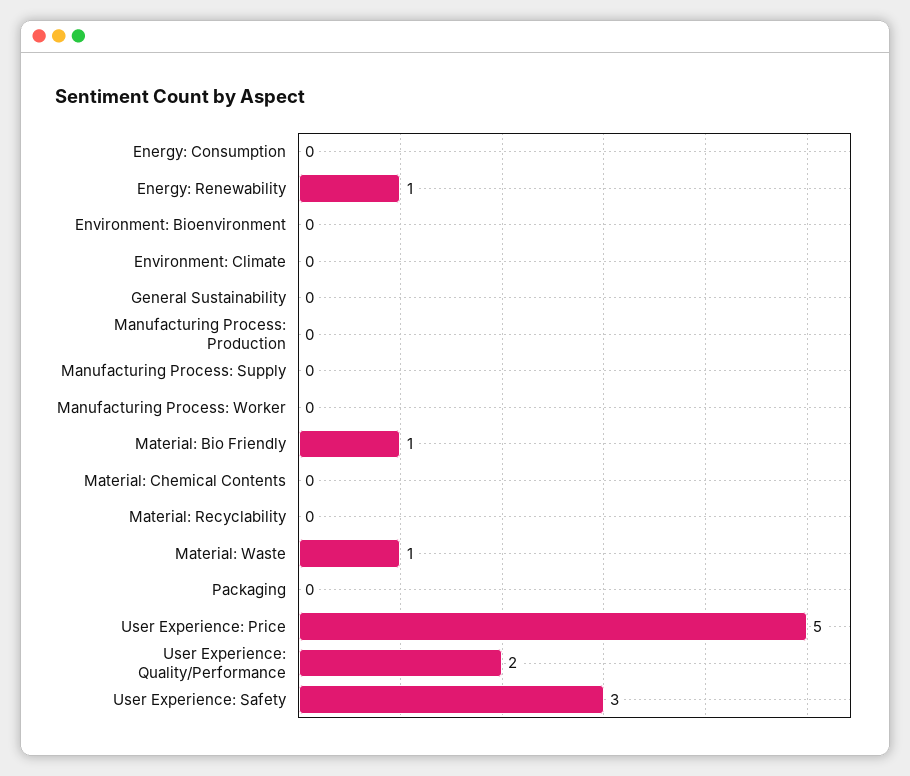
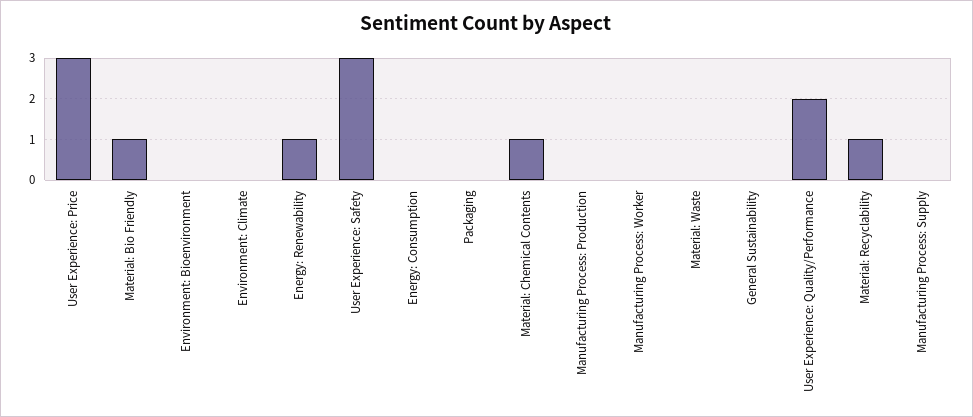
  {
    "Energy: Consumption": 0,
    "Energy: Renewability": 1,
    "Environment: Bioenvironment": 0,
    "Environment: Climate": 0,
    "General Sustainability": 0,
    "Manufacturing Process: Production": 0,
    "Manufacturing Process: Supply": 0,
    "Manufacturing Process: Worker": 0,
    "Material: Bio Friendly": 1,
-   "Material: Chemical Contents": 0,
+   "Material: Chemical Contents": 1,
-   "Material: Recyclability": 0,
+   "Material: Recyclability": 1,
-   "Material: Waste": 1,
+   "Material: Waste": 0,
    "Packaging": 0,
-   "User Experience: Price": 5,
+   "User Experience: Price": 3,
    "User Experience: Quality/Performance": 2,
    "User Experience: Safety": 3
  }

